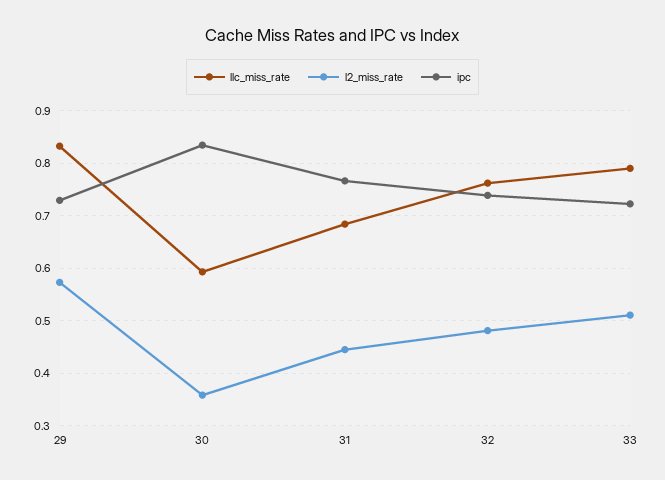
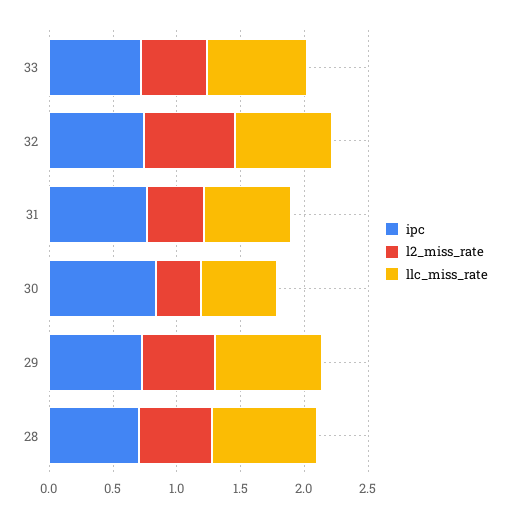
  {
    "llc_miss_rate": {
      "29": 0.84,
      "30": 0.6,
      "31": 0.68,
      "32": 0.76,
-     "33": 0.8
+     "33": 0.8,
+     "28": 0.8
    },
    "l2_miss_rate": {
      "29": 0.58,
      "30": 0.36,
      "31": 0.44,
-     "32": 0.48,
+     "32": 0.7,
-     "33": 0.52
+     "33": 0.52,
+     "28": 0.6
    },
    "ipc": {
      "29": 0.72,
      "30": 0.84,
      "31": 0.76,
      "32": 0.74,
-     "33": 0.72
+     "33": 0.72,
+     "28": 0.7
    }
  }

